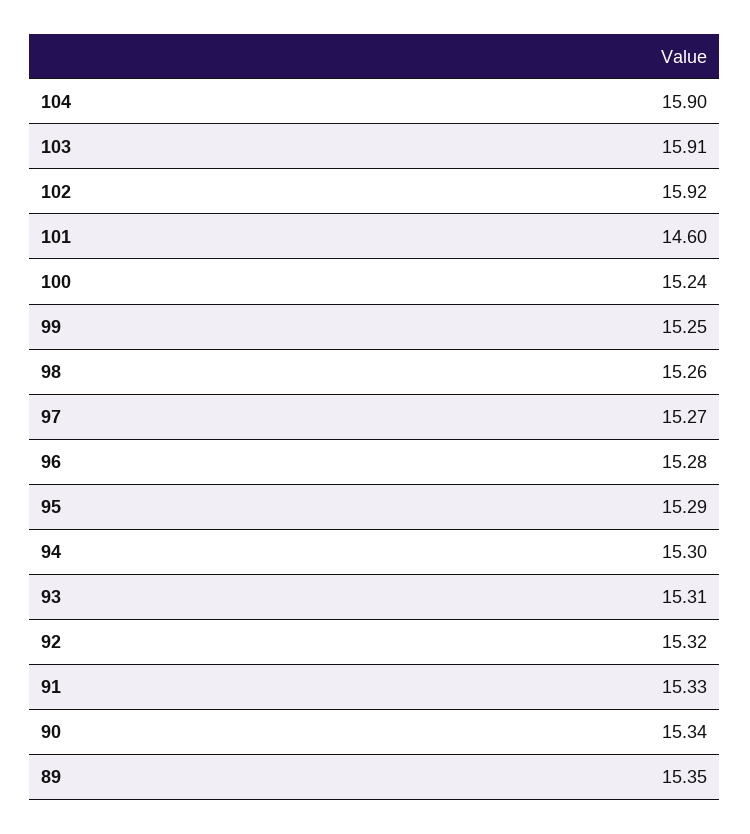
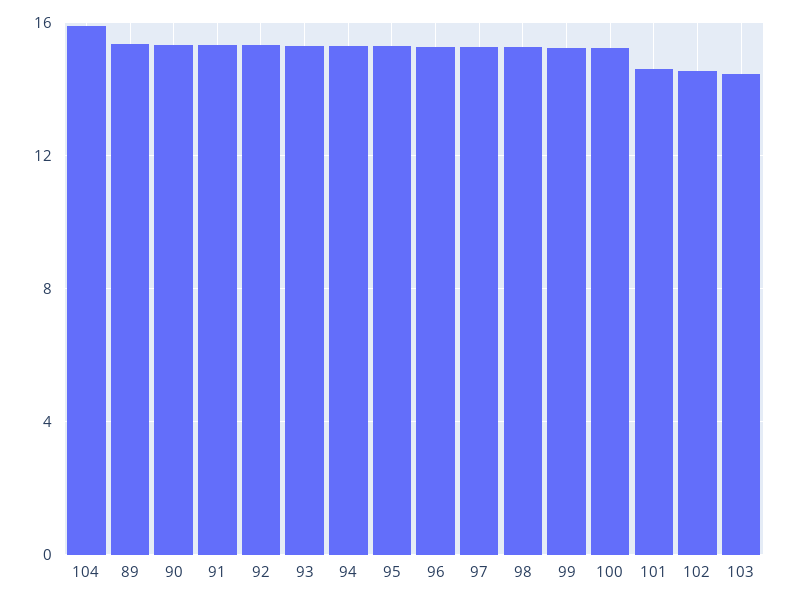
  {
    "104": 15.9,
-   "103": 15.91,
+   "103": 14.5,
-   "102": 15.92,
+   "102": 14.5,
    "101": 14.6,
    "100": 15.24,
    "99": 15.25,
    "98": 15.26,
    "97": 15.27,
    "96": 15.28,
    "95": 15.29,
    "94": 15.3,
    "93": 15.31,
    "92": 15.32,
    "91": 15.33,
    "90": 15.34,
    "89": 15.35
  }

